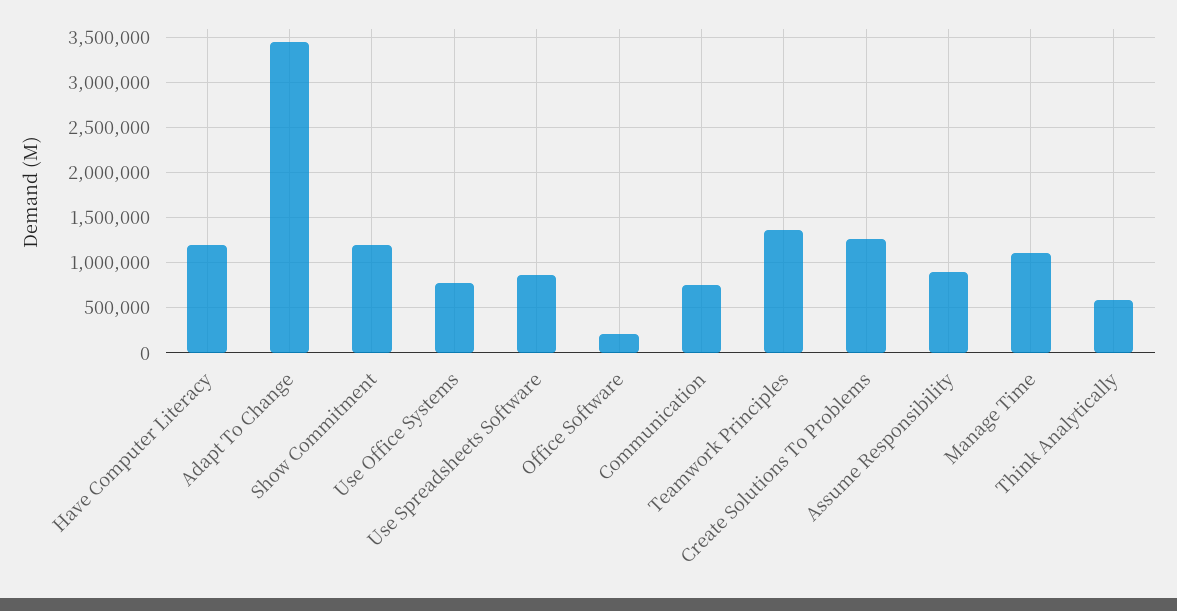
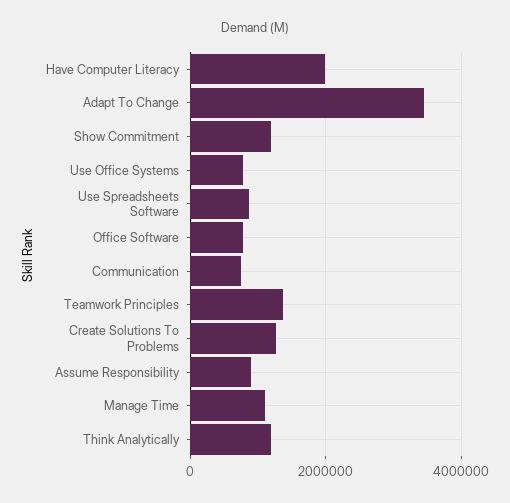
  {
-   "Have Computer Literacy": 1200000,
+   "Have Computer Literacy": 2000000,
    "Adapt To Change": 3500000,
    "Show Commitment": 1200000,
    "Use Office Systems": 800000,
    "Use Spreadsheets Software": 900000,
-   "Office Software": 200000,
+   "Office Software": 800000,
    "Communication": 800000,
    "Teamwork Principles": 1400000,
    "Create Solutions To Problems": 1300000,
    "Assume Responsibility": 900000,
    "Manage Time": 1100000,
-   "Think Analytically": 600000
+   "Think Analytically": 1200000
  }

